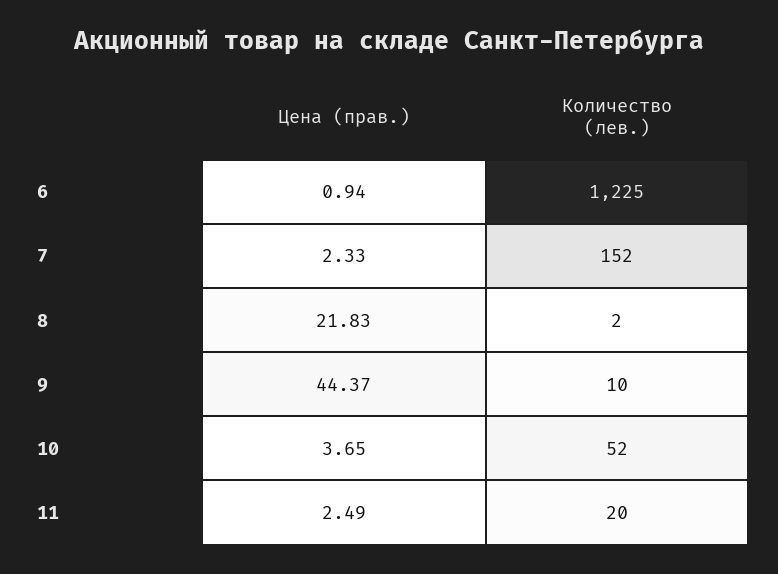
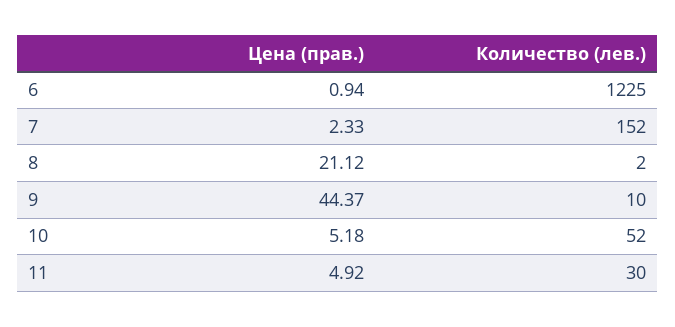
  {
    "Цена (прав.)": {
      "6": 0.94,
      "7": 2.33,
-     "8": 21.83,
+     "8": 21.12,
      "9": 44.37,
-     "10": 3.65,
+     "10": 5.18,
-     "11": 2.49
+     "11": 4.92
    },
    "Количество (лев.)": {
      "6": 1225,
      "7": 152,
      "8": 2,
      "9": 10,
      "10": 52,
-     "11": 20
+     "11": 30
    }
  }

